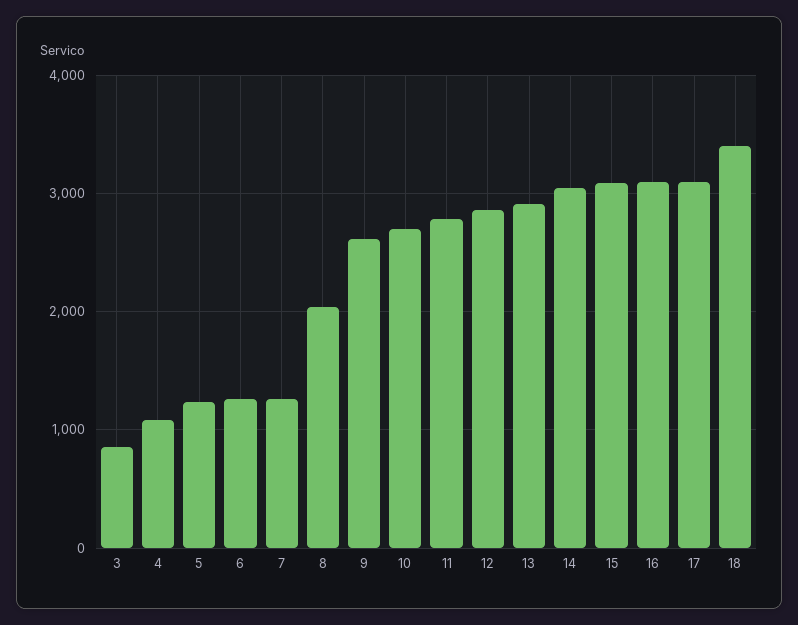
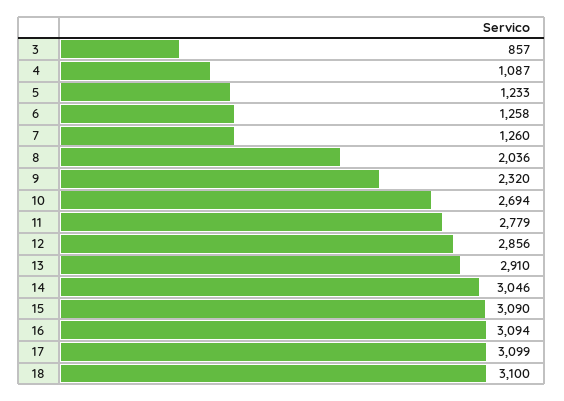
  {
    "3": 857,
    "4": 1087,
    "5": 1233,
    "6": 1258,
    "7": 1260,
    "8": 2036,
-   "9": 2600,
+   "9": 2320,
    "10": 2694,
    "11": 2779,
    "12": 2856,
    "13": 2910,
    "14": 3046,
    "15": 3090,
    "16": 3094,
    "17": 3099,
-   "18": 3400
+   "18": 3100
  }

